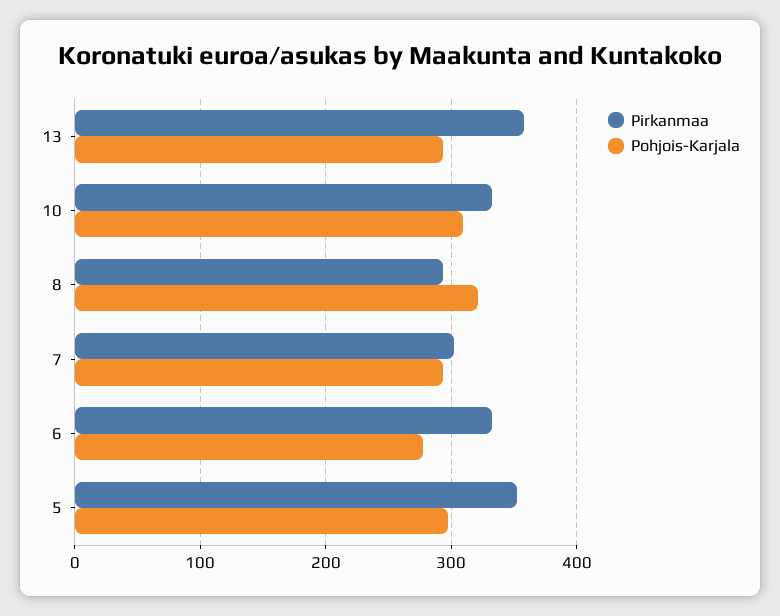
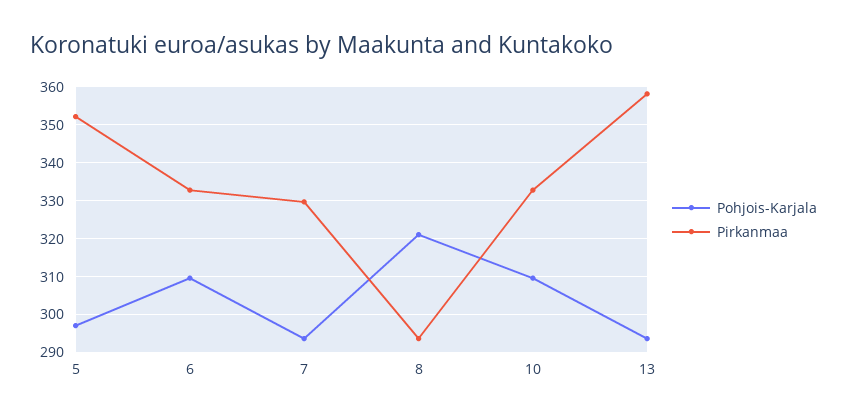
  {
    "Pirkanmaa": {
      "13": 358,
      "10": 332,
      "8": 294,
-     "7": 300,
+     "7": 330,
      "6": 332,
      "5": 352
    },
    "Pohjois-Karjala": {
      "13": 294,
      "10": 310,
      "8": 322,
      "7": 294,
-     "6": 280,
+     "6": 310,
      "5": 298
    }
  }

